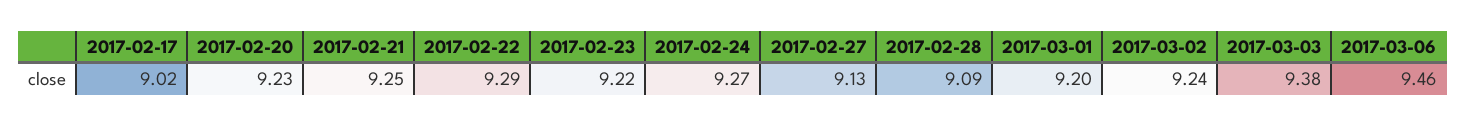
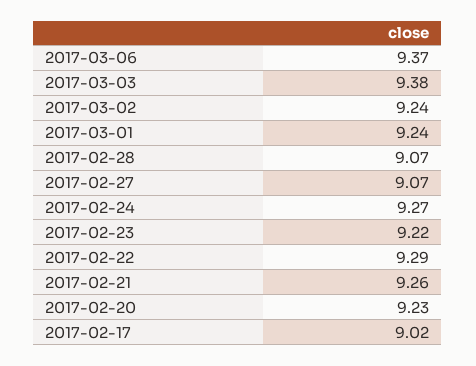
  {
    "2017-02-17": 9.02,
    "2017-02-20": 9.23,
-   "2017-02-21": 9.25,
+   "2017-02-21": 9.26,
    "2017-02-22": 9.29,
    "2017-02-23": 9.22,
    "2017-02-24": 9.27,
-   "2017-02-27": 9.13,
+   "2017-02-27": 9.07,
-   "2017-02-28": 9.09,
+   "2017-02-28": 9.07,
-   "2017-03-01": 9.2,
+   "2017-03-01": 9.24,
    "2017-03-02": 9.24,
    "2017-03-03": 9.38,
-   "2017-03-06": 9.46
+   "2017-03-06": 9.37
  }

